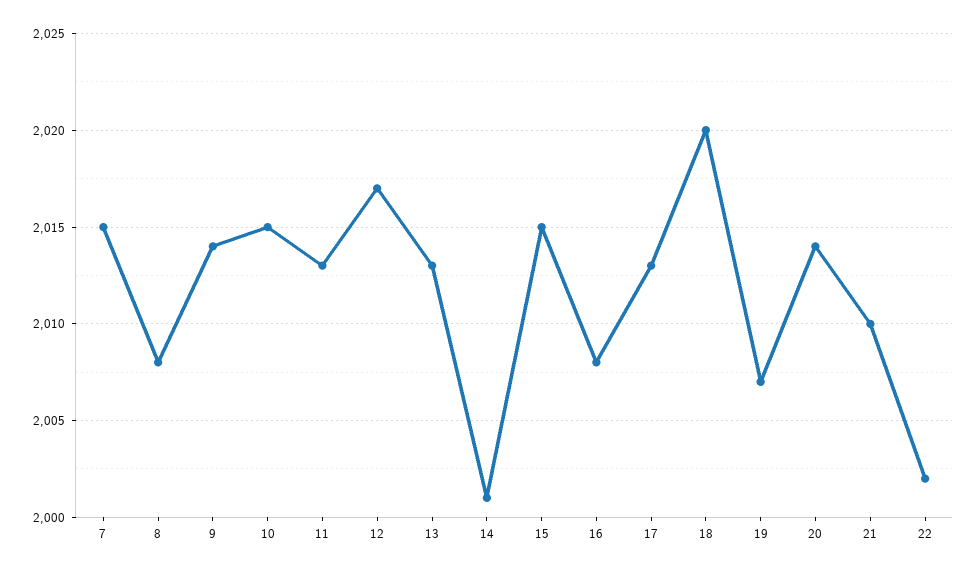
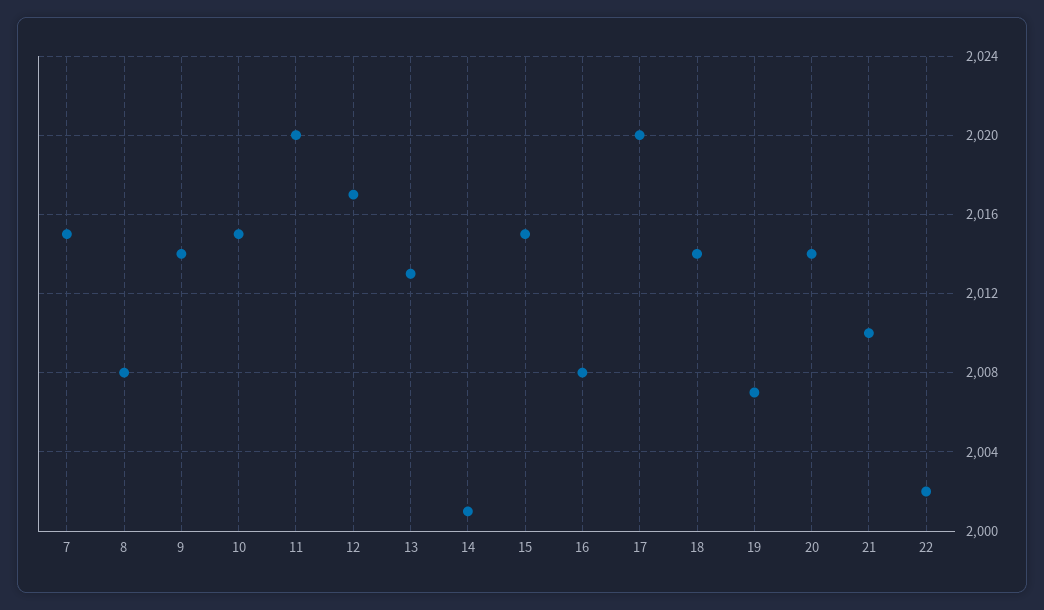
  {
    "7": 2015,
    "8": 2008,
    "9": 2014,
    "10": 2015,
-   "11": 2013,
+   "11": 2020,
    "12": 2017,
    "13": 2013,
    "14": 2001,
    "15": 2015,
    "16": 2008,
-   "17": 2013,
+   "17": 2020,
-   "18": 2020,
+   "18": 2014,
    "19": 2007,
    "20": 2014,
    "21": 2010,
    "22": 2002
  }

